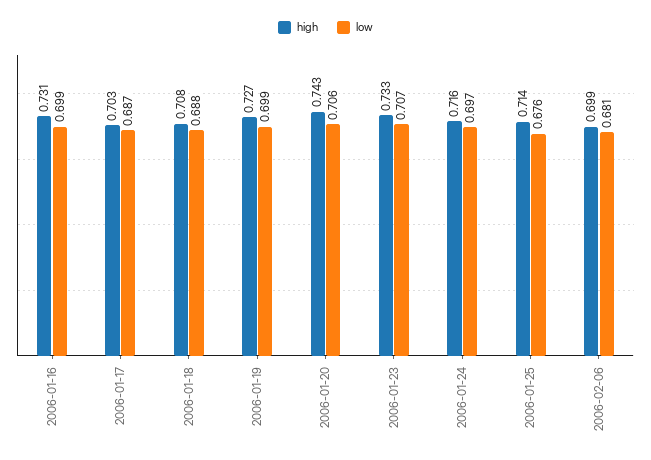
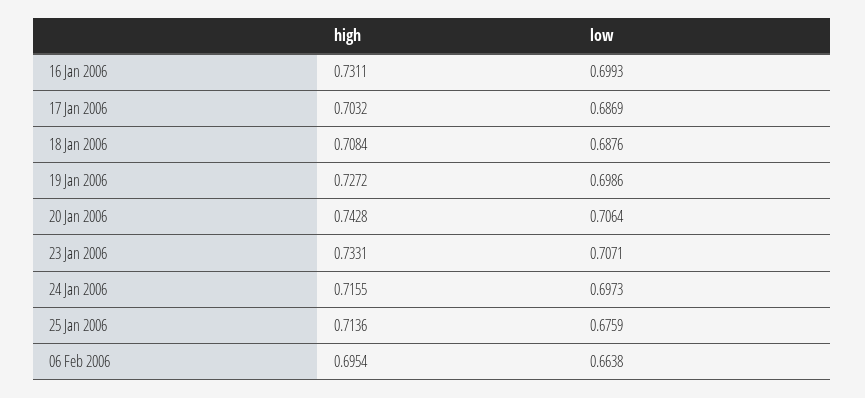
  {
    "high": {
      "2006-01-16": 0.7311,
      "2006-01-17": 0.7032,
      "2006-01-18": 0.7084,
      "2006-01-19": 0.7272,
      "2006-01-20": 0.7428,
      "2006-01-23": 0.7331,
      "2006-01-24": 0.7155,
      "2006-01-25": 0.7136,
-     "2006-02-06": 0.699
+     "2006-02-06": 0.6954
    },
    "low": {
      "2006-01-16": 0.6993,
      "2006-01-17": 0.6869,
      "2006-01-18": 0.6876,
      "2006-01-19": 0.6986,
      "2006-01-20": 0.7064,
      "2006-01-23": 0.7071,
      "2006-01-24": 0.6973,
      "2006-01-25": 0.6759,
-     "2006-02-06": 0.681
+     "2006-02-06": 0.6638
    }
  }

